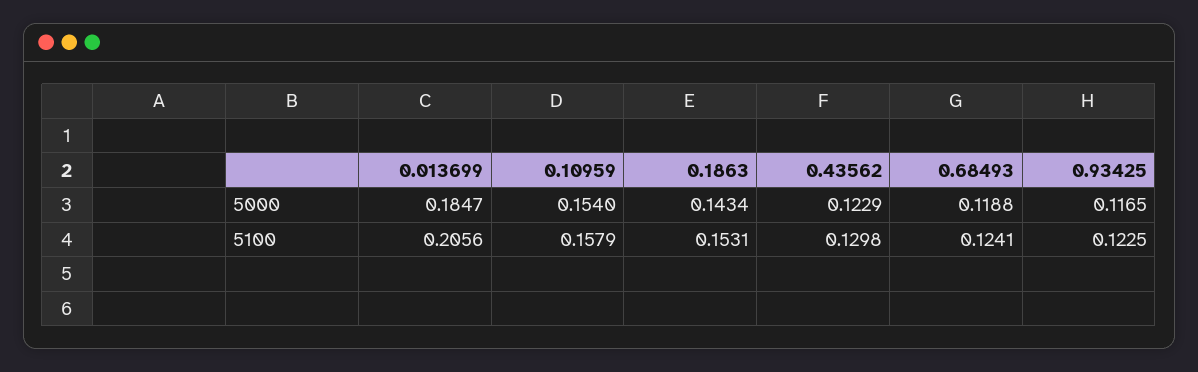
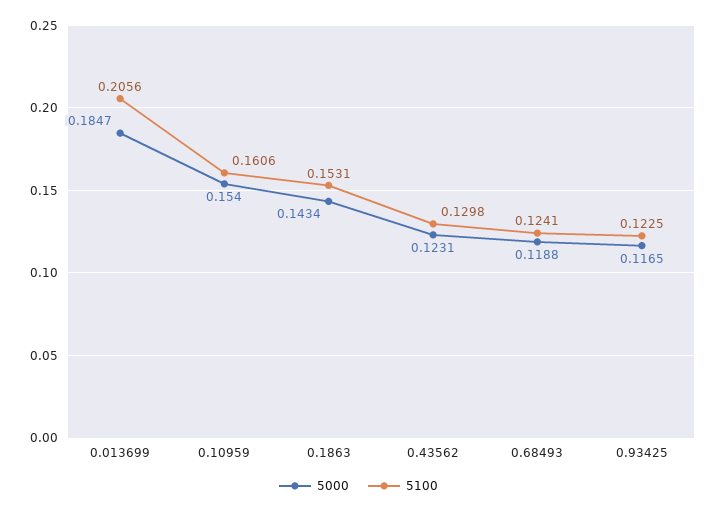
  {
    "5000": {
      "0.013699": 0.1847,
      "0.10959": 0.154,
      "0.1863": 0.1434,
-     "0.43562": 0.1229,
+     "0.43562": 0.1231,
      "0.68493": 0.1188,
      "0.93425": 0.1165
    },
    "5100": {
      "0.013699": 0.2056,
-     "0.10959": 0.1579,
+     "0.10959": 0.1606,
      "0.1863": 0.1531,
      "0.43562": 0.1298,
      "0.68493": 0.1241,
      "0.93425": 0.1225
    }
  }

